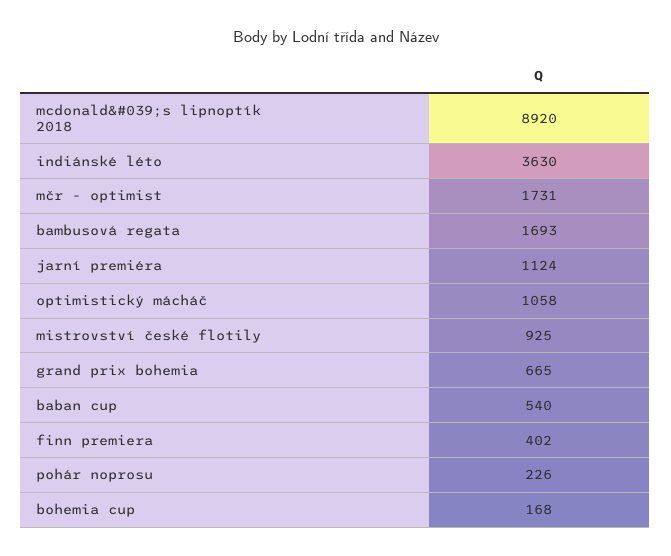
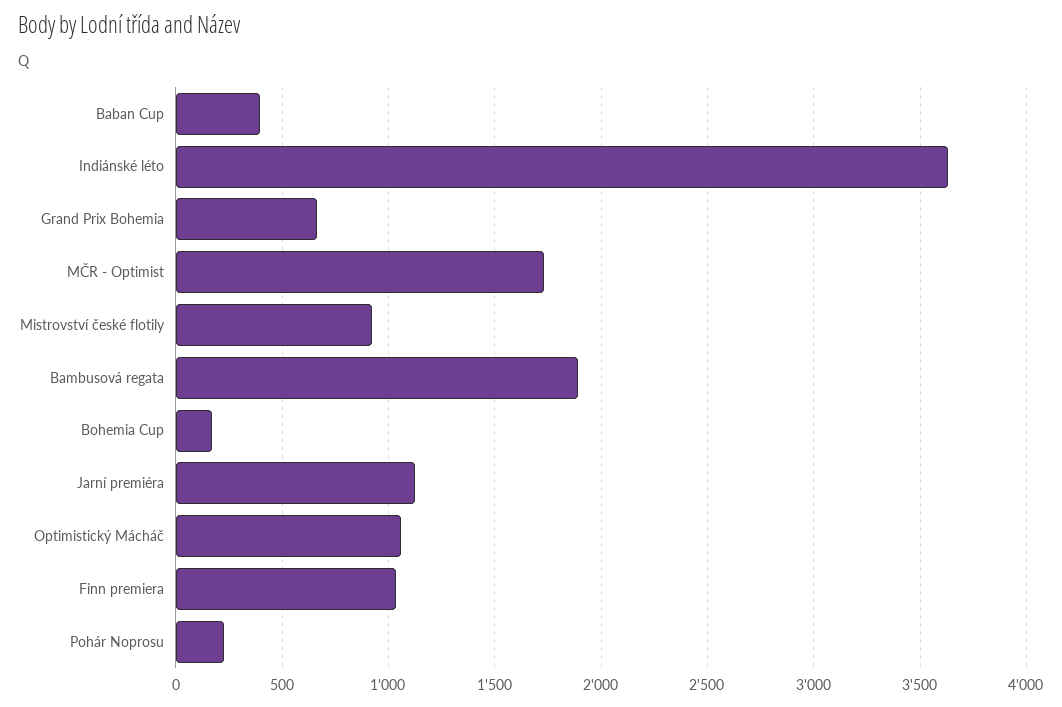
  {
-   "mcdonald&#039;s lipnoptík 2018": 8920,
    "indiánské léto": 3630,
    "mčr - optimist": 1731,
-   "bambusová regata": 1693,
+   "bambusová regata": 1900,
    "jarní premiéra": 1124,
    "optimistický mácháč": 1058,
    "mistrovství české flotily": 925,
    "grand prix bohemia": 665,
-   "baban cup": 540,
+   "baban cup": 400,
-   "finn premiera": 402,
+   "finn premiera": 1050,
    "pohár noprosu": 226,
    "bohemia cup": 168
  }

